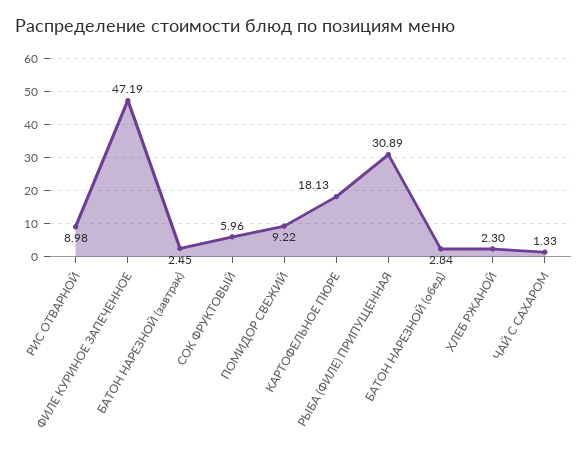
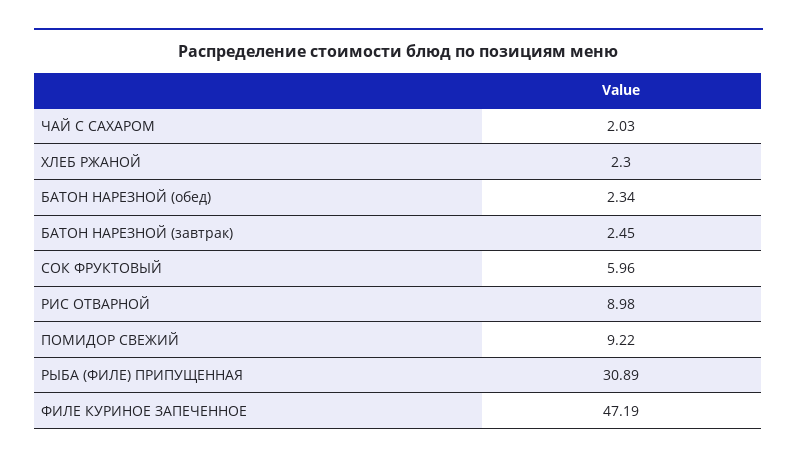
  {
    "РИС ОТВАРНОЙ": 8.98,
    "ФИЛЕ КУРИНОЕ ЗАПЕЧЕННОЕ": 47.19,
    "БАТОН НАРЕЗНОЙ (завтрак)": 2.45,
    "СОК ФРУКТОВЫЙ": 5.96,
    "ПОМИДОР СВЕЖИЙ": 9.22,
-   "КАРТОФЕЛЬНОЕ ПЮРЕ": 18.13,
    "РЫБА (ФИЛЕ) ПРИПУЩЕННАЯ": 30.89,
    "БАТОН НАРЕЗНОЙ (обед)": 2.34,
    "ХЛЕБ РЖАНОЙ": 2.3,
-   "ЧАЙ С САХАРОМ": 1.33
+   "ЧАЙ С САХАРОМ": 2.03
  }

